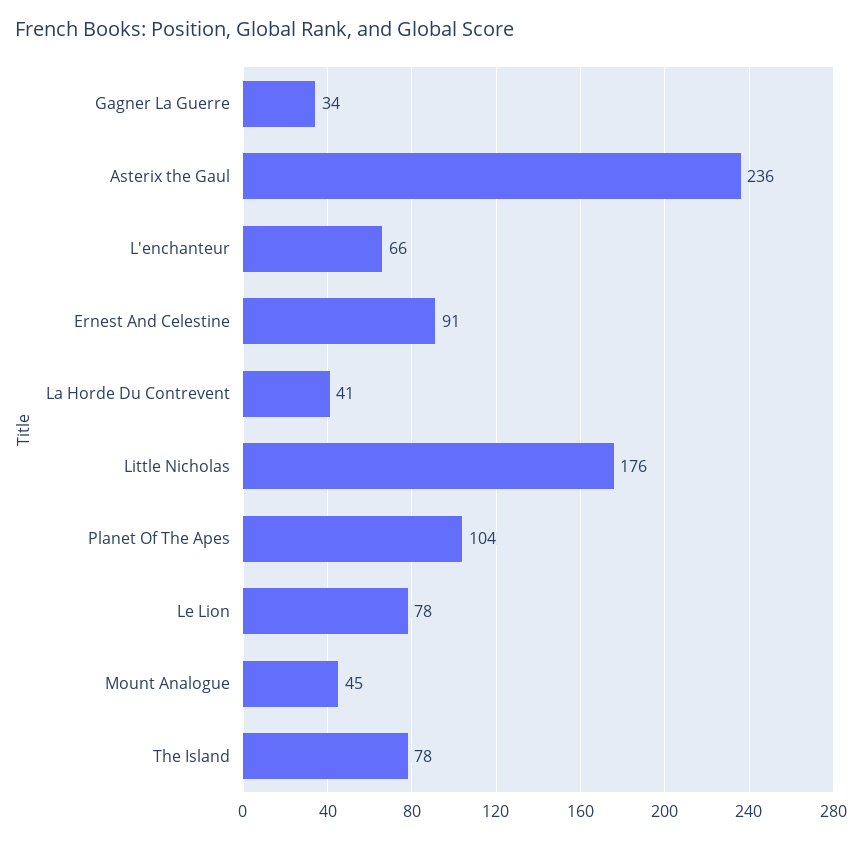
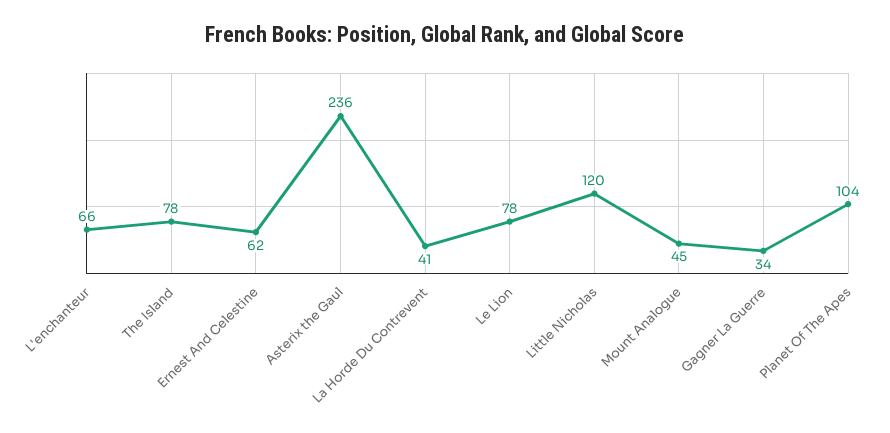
  {
    "Gagner La Guerre": 34,
    "Asterix the Gaul": 236,
    "L'enchanteur": 66,
-   "Ernest And Celestine": 91,
+   "Ernest And Celestine": 62,
    "La Horde Du Contrevent": 41,
-   "Little Nicholas": 176,
+   "Little Nicholas": 120,
    "Planet Of The Apes": 104,
    "Le Lion": 78,
    "Mount Analogue": 45,
    "The Island": 78
  }

